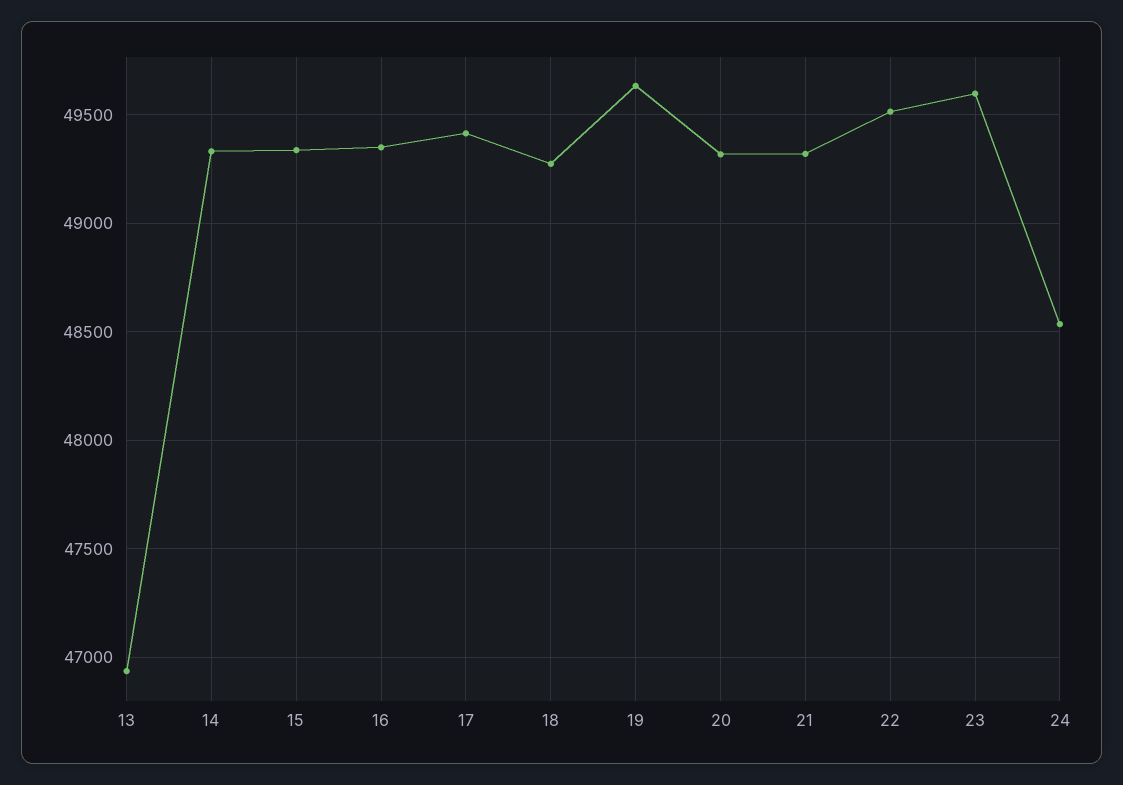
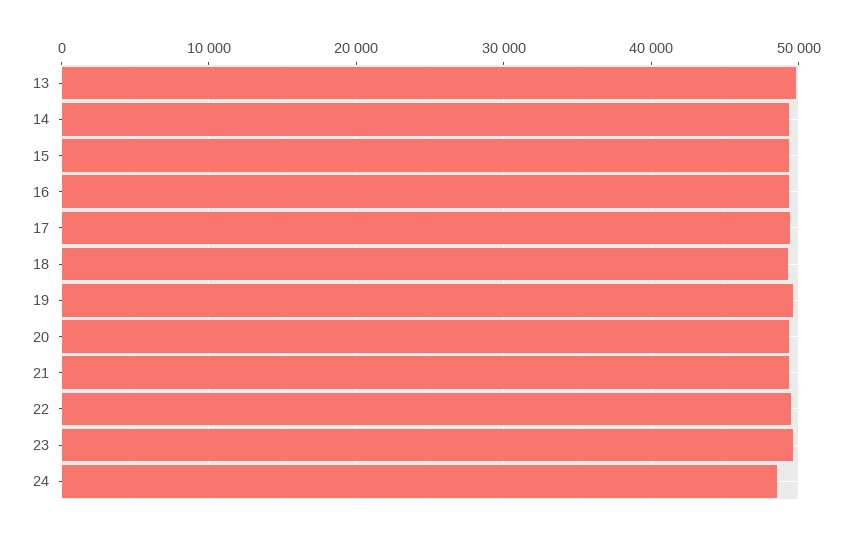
  {
-   "13": 46950,
+   "13": 50000,
    "14": 49350,
    "15": 49350,
    "16": 49350,
    "17": 49400,
    "18": 49250,
    "19": 49650,
    "20": 49300,
    "21": 49300,
    "22": 49500,
    "23": 49600,
    "24": 48550
  }

